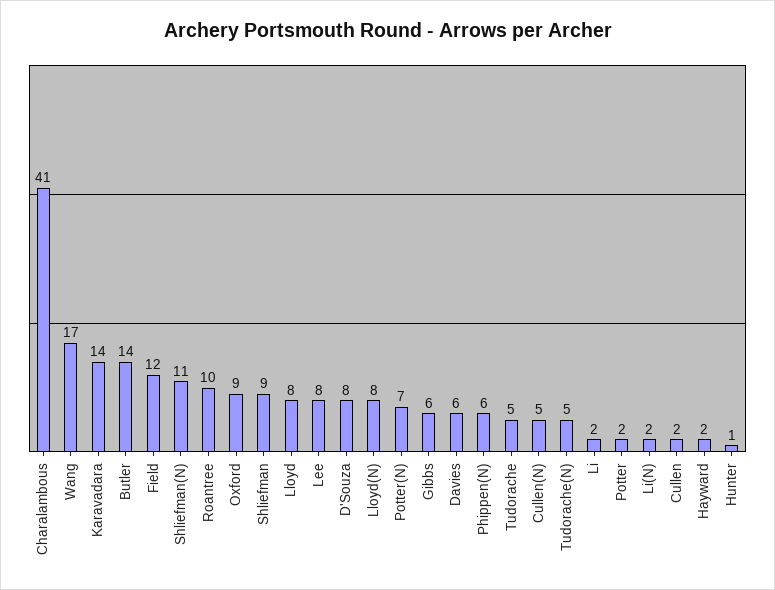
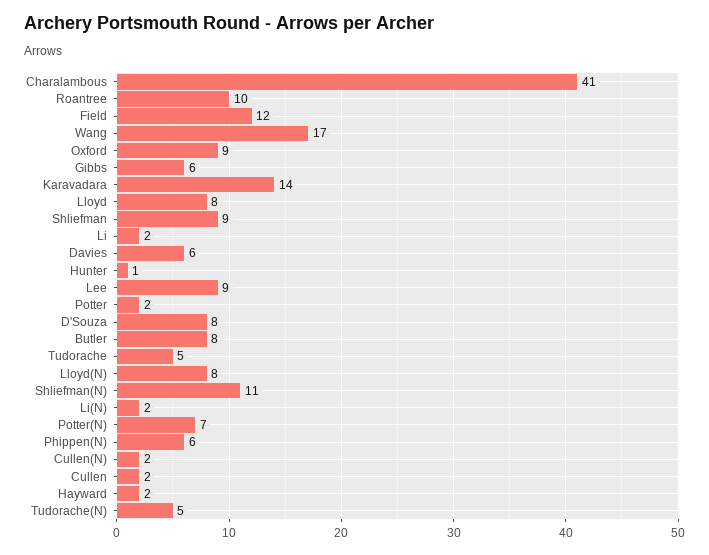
  {
    "Charalambous": 41,
    "Wang": 17,
    "Karavadara": 14,
-   "Butler": 14,
+   "Butler": 8,
    "Field": 12,
    "Shliefman(N)": 11,
    "Roantree": 10,
    "Oxford": 9,
    "Shliefman": 9,
    "Lloyd": 8,
-   "Lee": 8,
+   "Lee": 9,
    "D'Souza": 8,
    "Lloyd(N)": 8,
    "Potter(N)": 7,
    "Gibbs": 6,
    "Davies": 6,
    "Phippen(N)": 6,
    "Tudorache": 5,
-   "Cullen(N)": 5,
+   "Cullen(N)": 2,
    "Tudorache(N)": 5,
    "Li": 2,
    "Potter": 2,
    "Li(N)": 2,
    "Cullen": 2,
    "Hayward": 2,
    "Hunter": 1
  }

